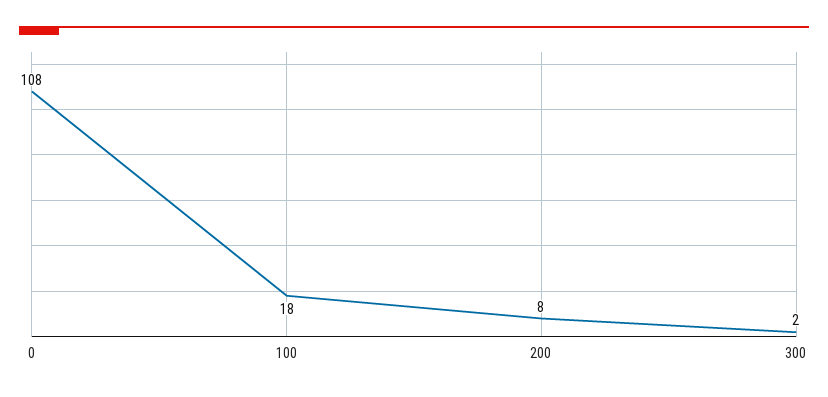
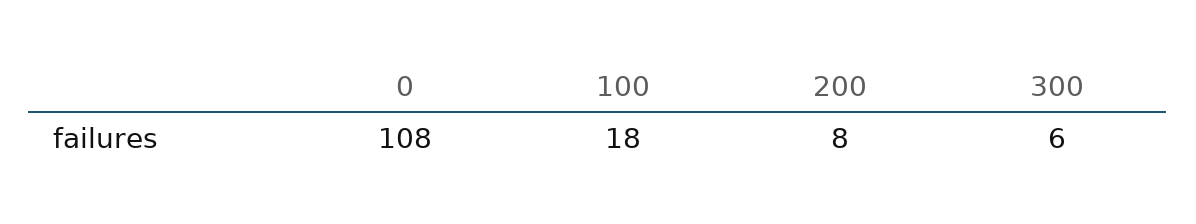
  {
    "0": 108,
    "100": 18,
    "200": 8,
-   "300": 2
+   "300": 6
  }

